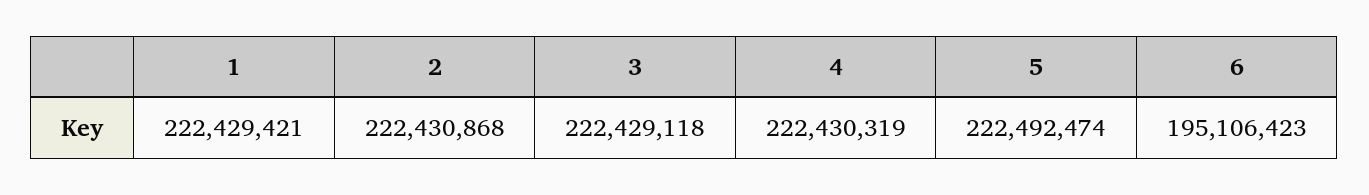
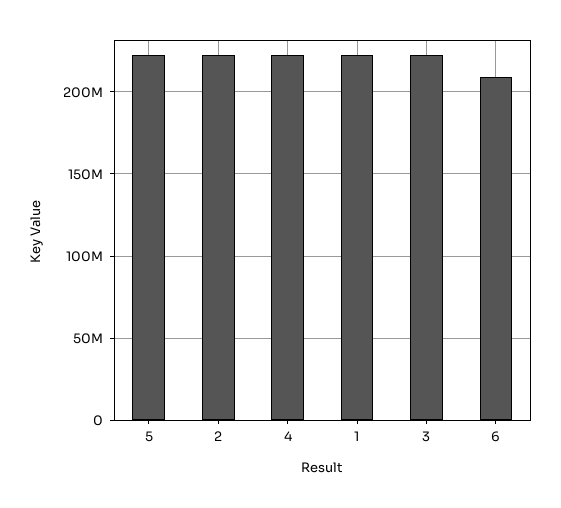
  {
    "1": 222429421,
    "2": 222430868,
    "3": 222429118,
    "4": 222430319,
    "5": 222492474,
-   "6": 195106423
+   "6": 210000000
  }

